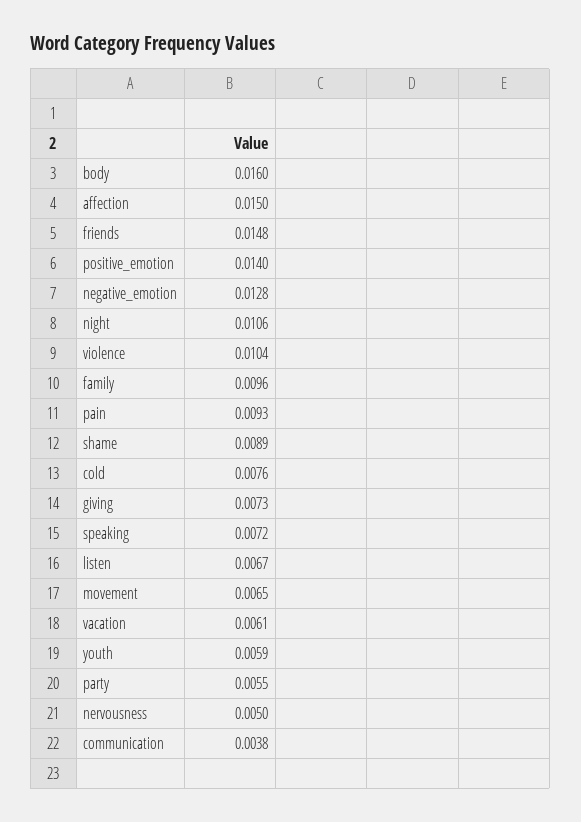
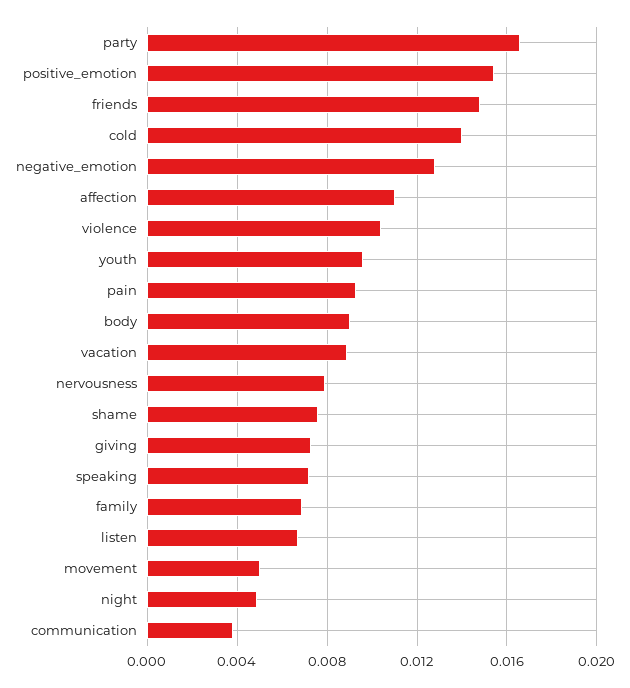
  {
-   "body": 0.016,
+   "body": 0.009,
-   "affection": 0.015,
+   "affection": 0.011,
    "friends": 0.0148,
-   "positive_emotion": 0.014,
+   "positive_emotion": 0.0155,
    "negative_emotion": 0.0128,
-   "night": 0.0106,
+   "night": 0.005,
    "violence": 0.0104,
-   "family": 0.0096,
+   "family": 0.007,
    "pain": 0.0093,
-   "shame": 0.0089,
+   "shame": 0.0075,
-   "cold": 0.0076,
+   "cold": 0.014,
    "giving": 0.0073,
    "speaking": 0.0072,
    "listen": 0.0067,
-   "movement": 0.0065,
+   "movement": 0.005,
-   "vacation": 0.0061,
+   "vacation": 0.009,
-   "youth": 0.0059,
+   "youth": 0.0095,
-   "party": 0.0055,
+   "party": 0.0165,
-   "nervousness": 0.005,
+   "nervousness": 0.008,
    "communication": 0.0038
  }

